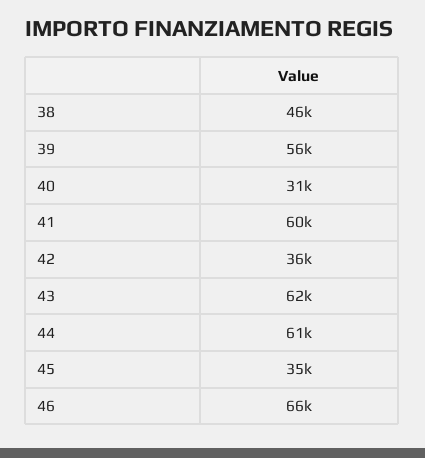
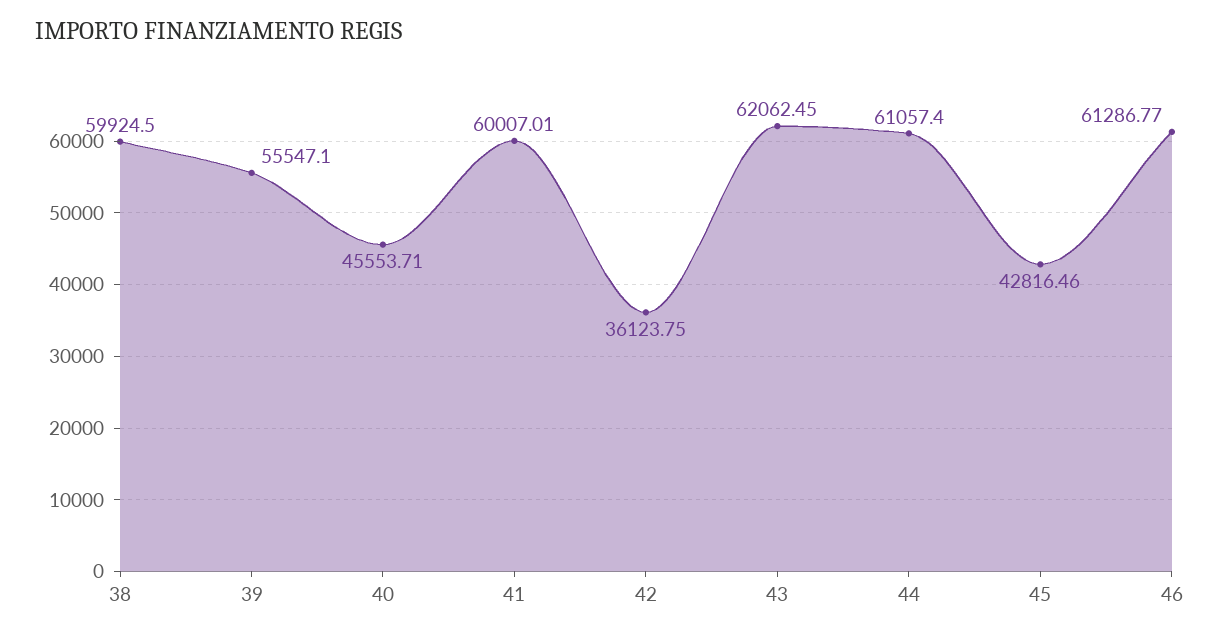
  {
-   "38": 46000,
+   "38": 59924.5,
    "39": 55547.1,
-   "40": 31000,
+   "40": 45553.71,
    "41": 60007.01,
    "42": 36123.75,
    "43": 62062.45,
    "44": 61057.4,
-   "45": 35000,
+   "45": 42816.46,
-   "46": 66000
+   "46": 61286.77
  }

